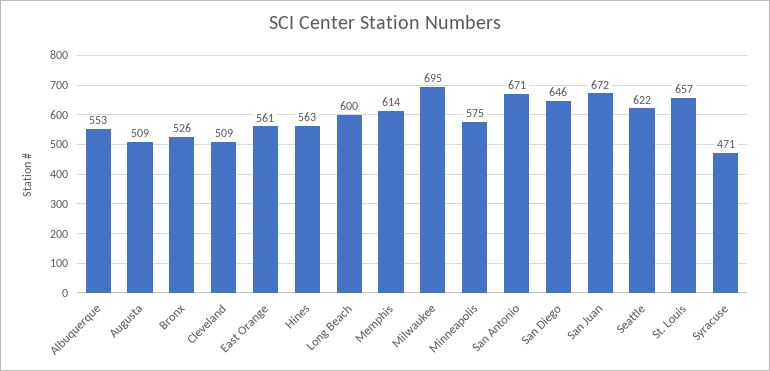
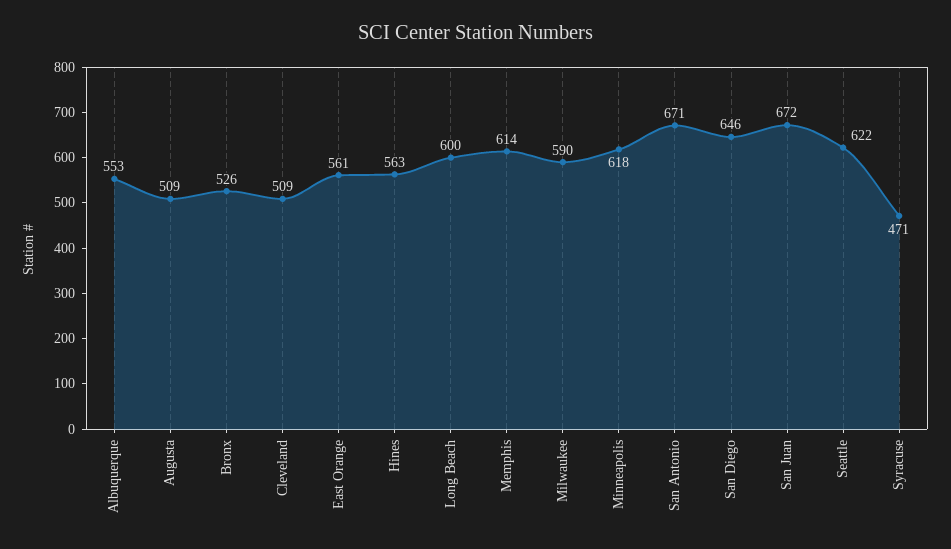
  {
    "Albuquerque": 553,
    "Augusta": 509,
    "Bronx": 526,
    "Cleveland": 509,
    "East Orange": 561,
    "Hines": 563,
    "Long Beach": 600,
    "Memphis": 614,
-   "Milwaukee": 695,
+   "Milwaukee": 590,
-   "Minneapolis": 575,
+   "Minneapolis": 618,
    "San Antonio": 671,
    "San Diego": 646,
    "San Juan": 672,
    "Seattle": 622,
-   "St. Louis": 657,
    "Syracuse": 471
  }

